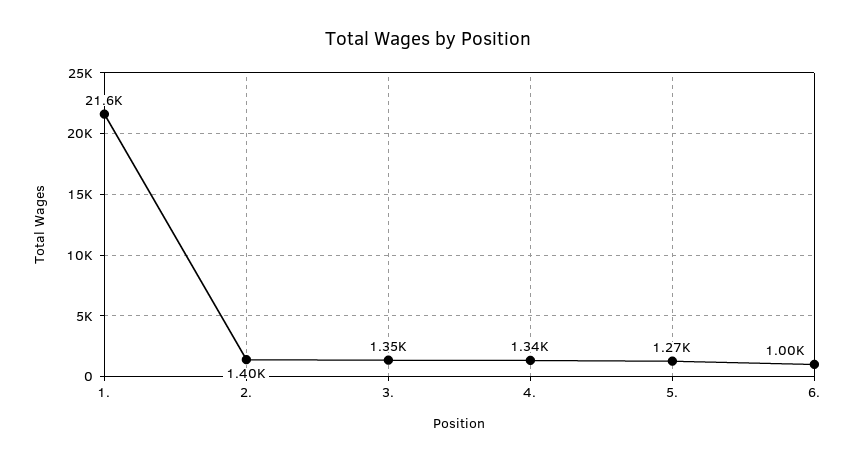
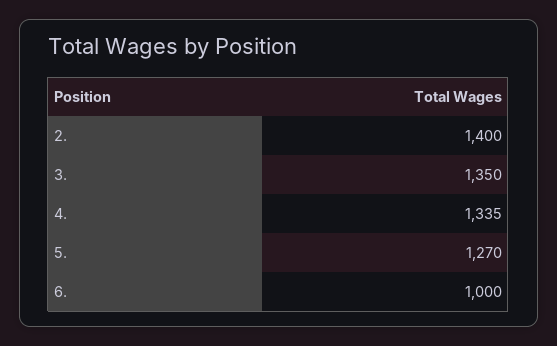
  {
-   "1.": 21600,
    "2.": 1400,
    "3.": 1350,
    "4.": 1335,
    "5.": 1270,
    "6.": 1000
  }

